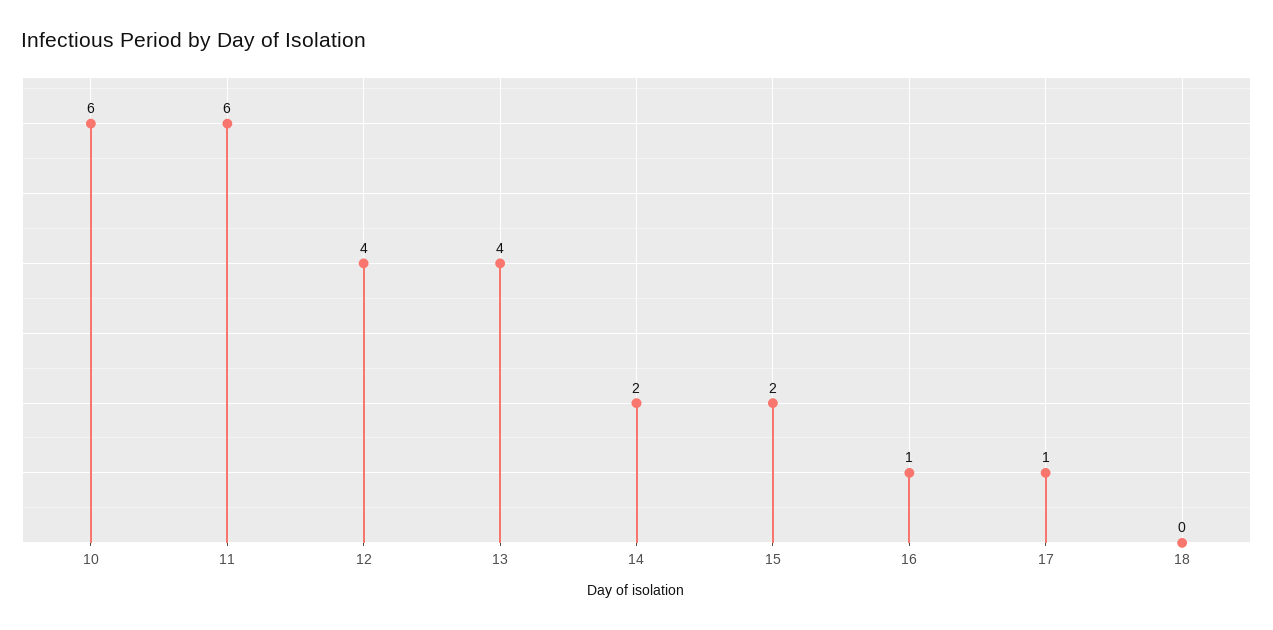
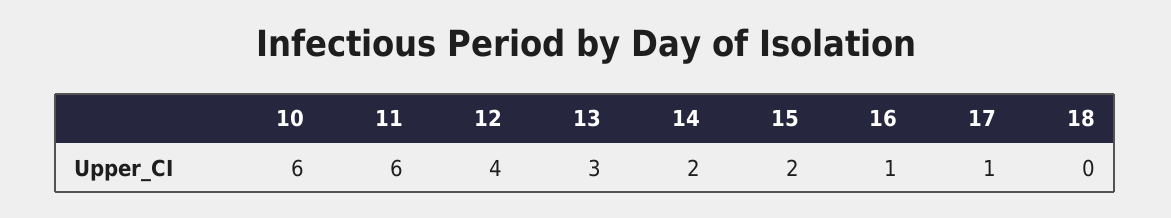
  {
    "10": 6,
    "11": 6,
    "12": 4,
-   "13": 4,
+   "13": 3,
    "14": 2,
    "15": 2,
    "16": 1,
    "17": 1,
    "18": 0
  }

